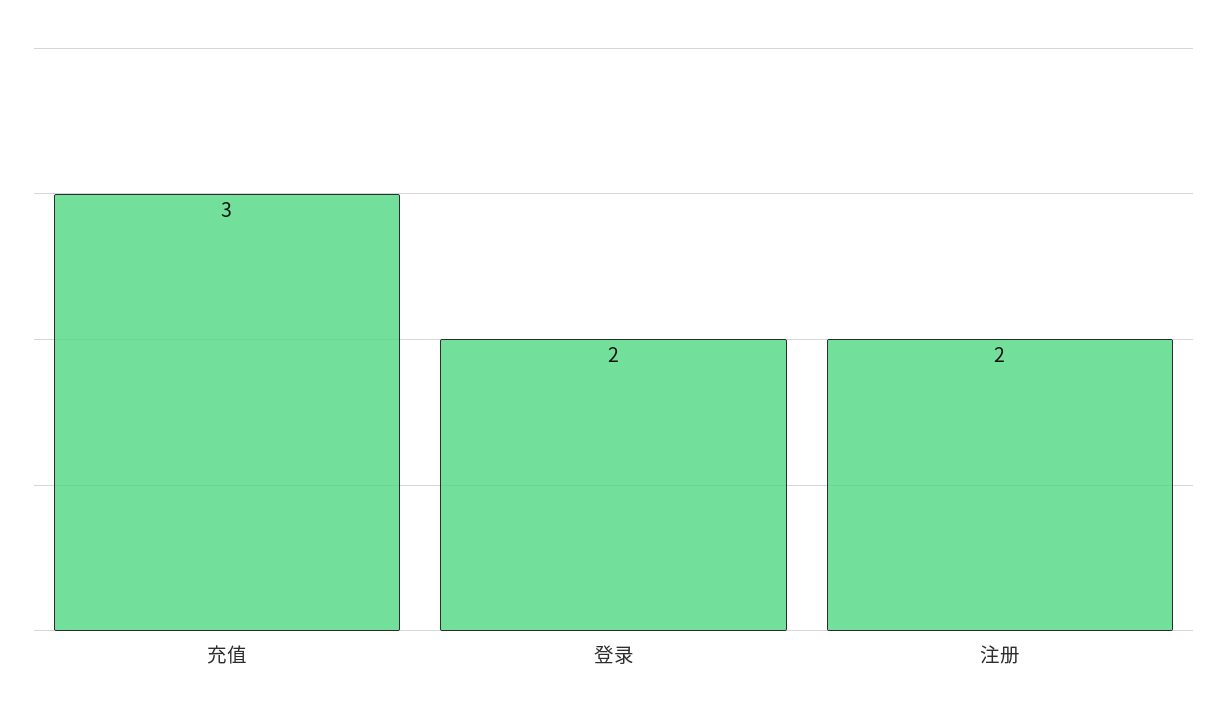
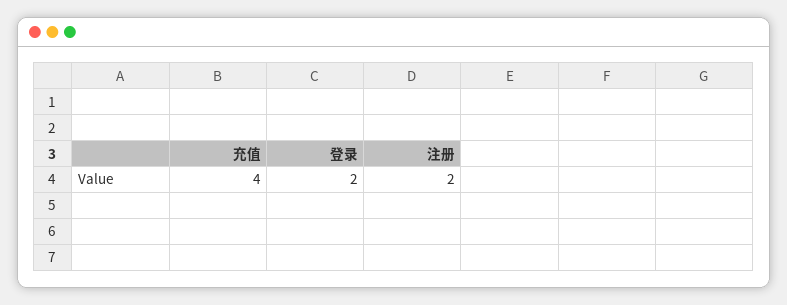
  {
-   "充值": 3,
+   "充值": 4,
    "登录": 2,
    "注册": 2
  }

